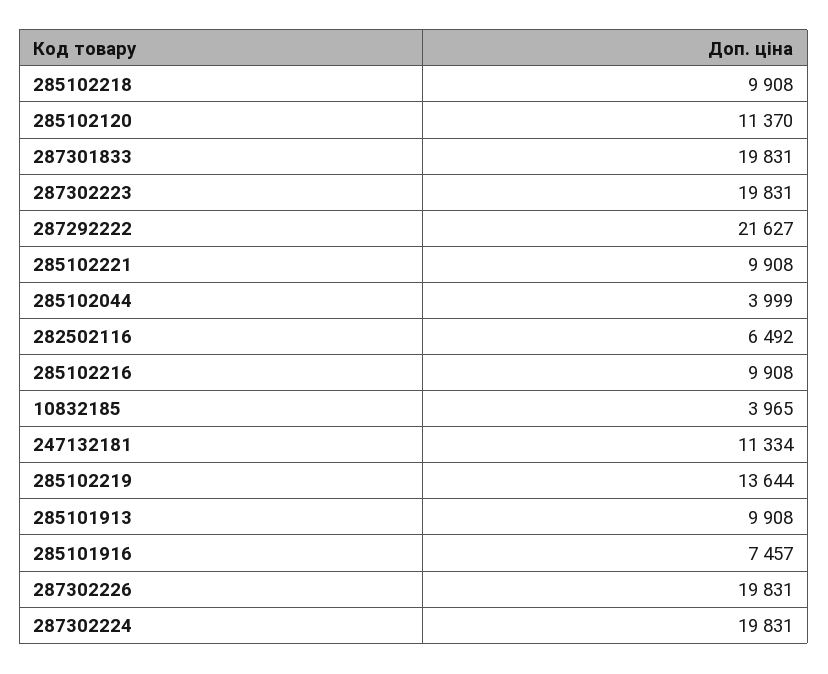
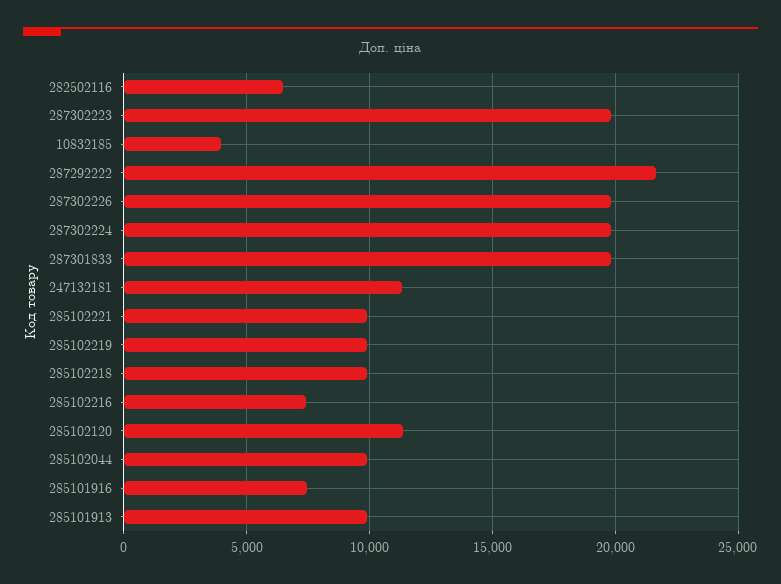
  {
    "285102218": 9908,
    "285102120": 11370,
    "287301833": 19831,
    "287302223": 19831,
    "287292222": 21627,
    "285102221": 9908,
-   "285102044": 3999,
+   "285102044": 10000,
    "282502116": 6492,
-   "285102216": 9908,
+   "285102216": 7500,
    "10832185": 3965,
    "247132181": 11334,
-   "285102219": 13644,
+   "285102219": 10000,
    "285101913": 9908,
    "285101916": 7457,
    "287302226": 19831,
    "287302224": 19831
  }

